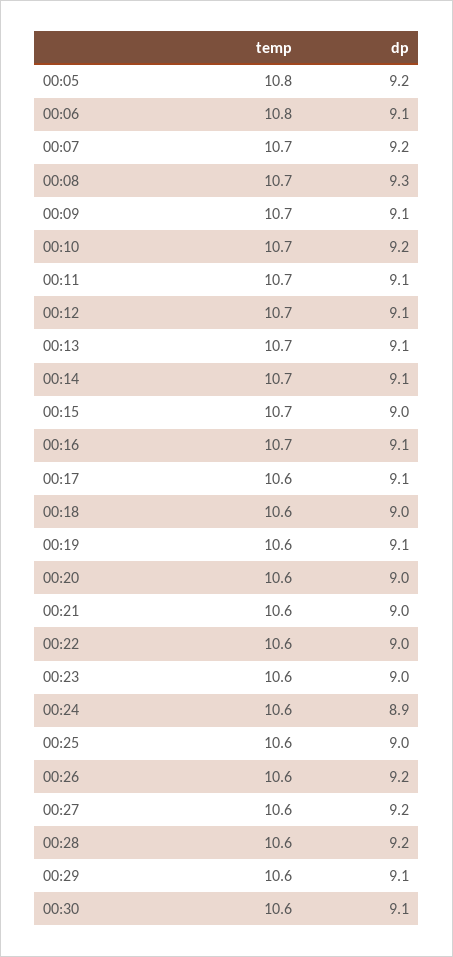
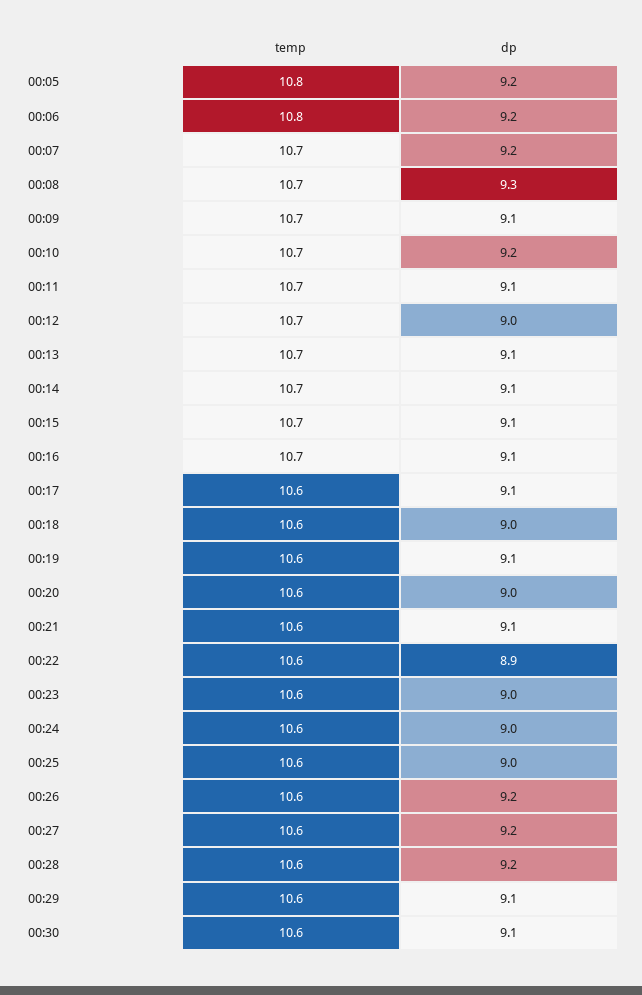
  {
    "temp": {
      "00:05": 10.8,
      "00:06": 10.8,
      "00:07": 10.7,
      "00:08": 10.7,
      "00:09": 10.7,
      "00:10": 10.7,
      "00:11": 10.7,
      "00:12": 10.7,
      "00:13": 10.7,
      "00:14": 10.7,
      "00:15": 10.7,
      "00:16": 10.7,
      "00:17": 10.6,
      "00:18": 10.6,
      "00:19": 10.6,
      "00:20": 10.6,
      "00:21": 10.6,
      "00:22": 10.6,
      "00:23": 10.6,
      "00:24": 10.6,
      "00:25": 10.6,
      "00:26": 10.6,
      "00:27": 10.6,
      "00:28": 10.6,
      "00:29": 10.6,
      "00:30": 10.6
    },
    "dp": {
      "00:05": 9.2,
-     "00:06": 9.1,
+     "00:06": 9.2,
      "00:07": 9.2,
      "00:08": 9.3,
      "00:09": 9.1,
      "00:10": 9.2,
      "00:11": 9.1,
-     "00:12": 9.1,
+     "00:12": 9,
      "00:13": 9.1,
      "00:14": 9.1,
-     "00:15": 9,
+     "00:15": 9.1,
      "00:16": 9.1,
      "00:17": 9.1,
      "00:18": 9,
      "00:19": 9.1,
      "00:20": 9,
-     "00:21": 9,
+     "00:21": 9.1,
-     "00:22": 9,
+     "00:22": 8.9,
      "00:23": 9,
-     "00:24": 8.9,
+     "00:24": 9,
      "00:25": 9,
      "00:26": 9.2,
      "00:27": 9.2,
      "00:28": 9.2,
      "00:29": 9.1,
      "00:30": 9.1
    }
  }

